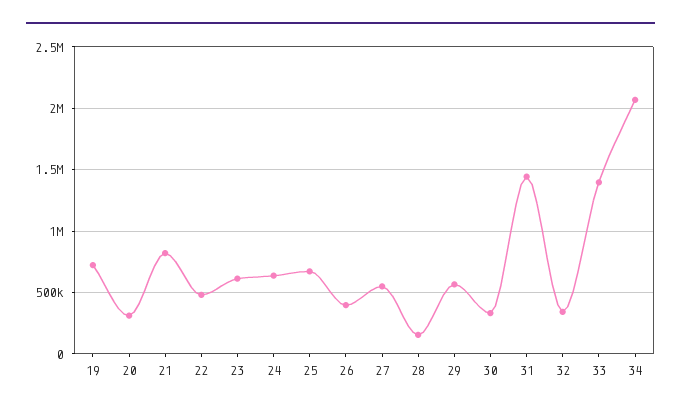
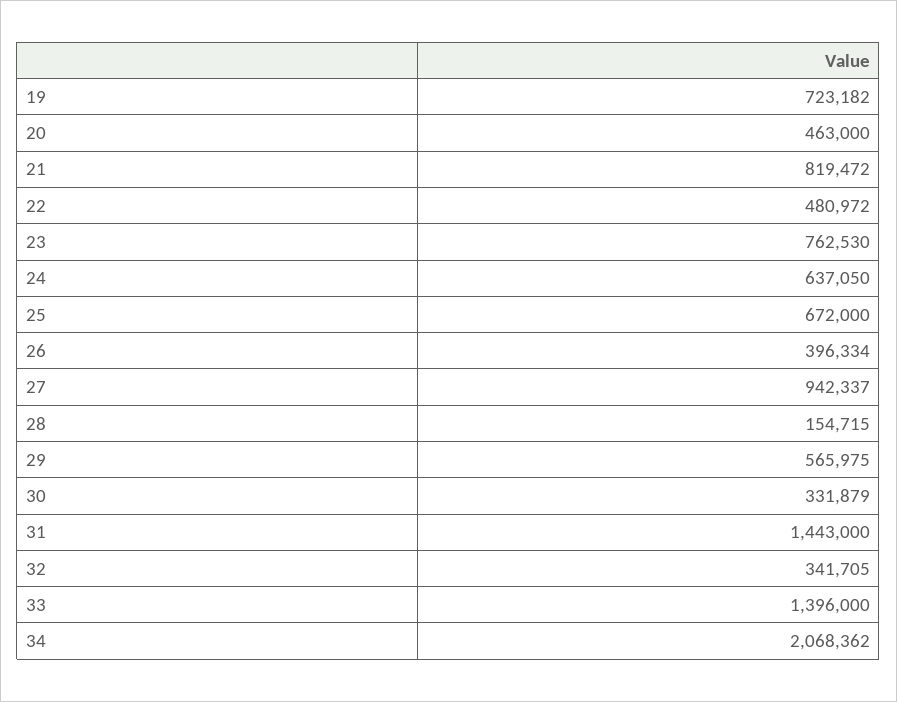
  {
    "19": 723182,
-   "20": 300000,
+   "20": 463000,
    "21": 819472,
    "22": 480972,
-   "23": 600000,
+   "23": 762530,
    "24": 637050,
    "25": 672000,
    "26": 396334,
-   "27": 550000,
+   "27": 942337,
    "28": 154715,
    "29": 565975,
    "30": 331879,
    "31": 1443000,
    "32": 341705,
    "33": 1396000,
    "34": 2068362
  }

